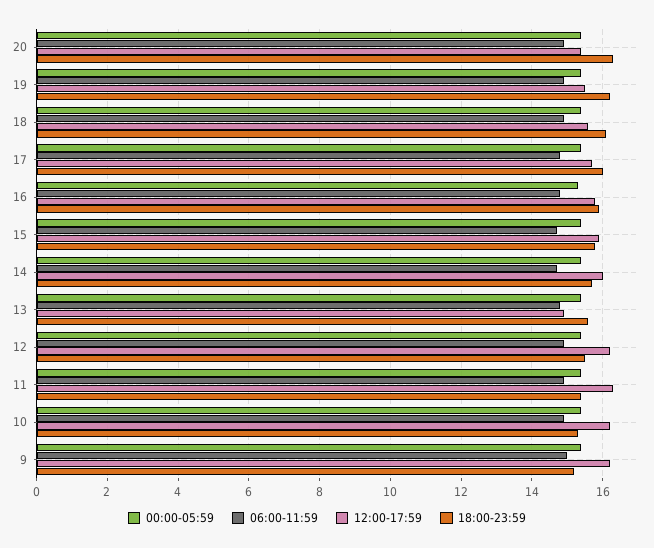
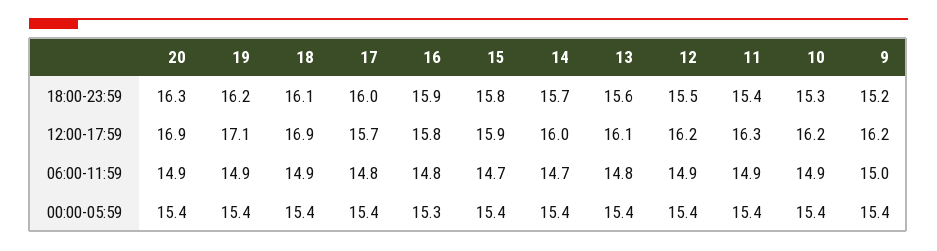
  {
    "00:00-05:59": {
      "20": 15.4,
      "19": 15.4,
      "18": 15.4,
      "17": 15.4,
      "16": 15.3,
      "15": 15.4,
      "14": 15.4,
      "13": 15.4,
      "12": 15.4,
      "11": 15.4,
      "10": 15.4,
      "9": 15.4
    },
    "06:00-11:59": {
      "20": 14.9,
      "19": 14.9,
      "18": 14.9,
      "17": 14.8,
      "16": 14.8,
      "15": 14.7,
      "14": 14.7,
      "13": 14.8,
      "12": 14.9,
      "11": 14.9,
      "10": 14.9,
      "9": 15
    },
    "12:00-17:59": {
-     "20": 15.5,
+     "20": 16.9,
-     "19": 15.5,
+     "19": 17.1,
-     "18": 15.5,
+     "18": 16.9,
      "17": 15.7,
      "16": 15.8,
      "15": 15.9,
      "14": 16,
-     "13": 15,
+     "13": 16.1,
      "12": 16.2,
      "11": 16.3,
      "10": 16.2,
      "9": 16.2
    },
    "18:00-23:59": {
      "20": 16.3,
      "19": 16.2,
      "18": 16.1,
      "17": 16,
      "16": 15.9,
      "15": 15.8,
      "14": 15.7,
      "13": 15.6,
      "12": 15.5,
      "11": 15.4,
      "10": 15.3,
      "9": 15.2
    }
  }

